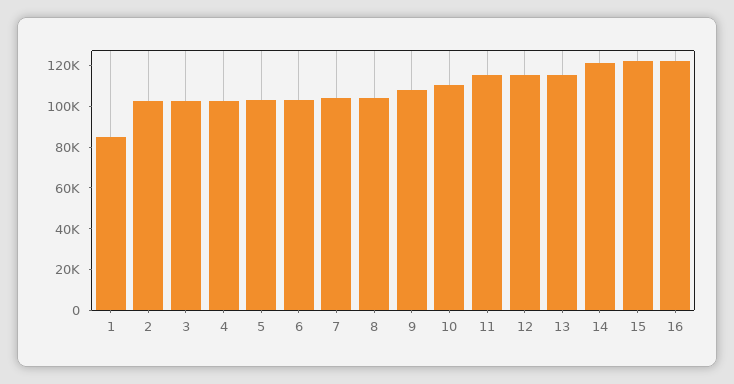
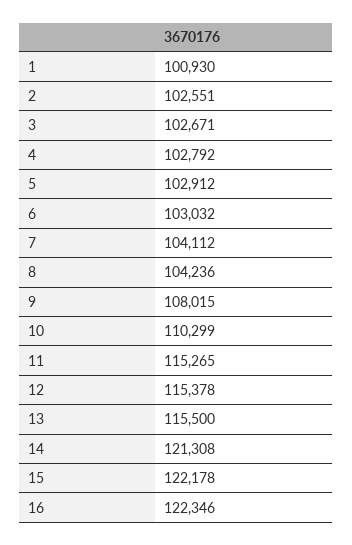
  {
-   "1": 85000,
+   "1": 100930,
    "2": 102551,
    "3": 102671,
    "4": 102792,
    "5": 102912,
    "6": 103032,
    "7": 104112,
    "8": 104236,
    "9": 108015,
    "10": 110299,
    "11": 115265,
    "12": 115378,
    "13": 115500,
    "14": 121308,
    "15": 122178,
    "16": 122346
  }

